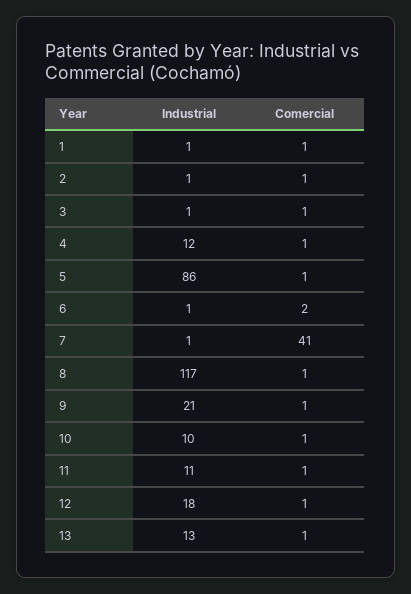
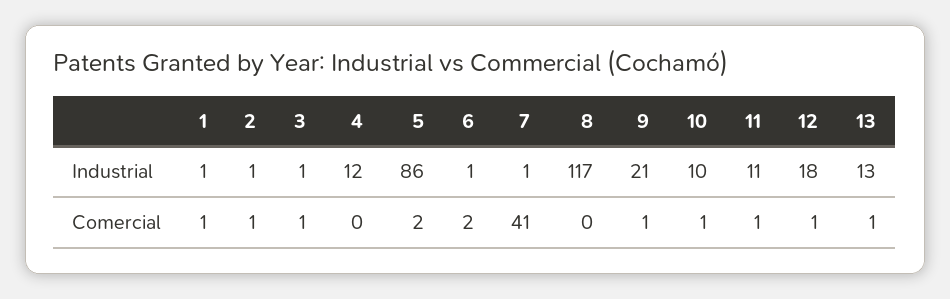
  {
    "Industrial": {
      "1": 1,
      "2": 1,
      "3": 1,
      "4": 12,
      "5": 86,
      "6": 1,
      "7": 1,
      "8": 117,
      "9": 21,
      "10": 10,
      "11": 11,
      "12": 18,
      "13": 13
    },
    "Comercial": {
      "1": 1,
      "2": 1,
      "3": 1,
-     "4": 1,
+     "4": 0,
-     "5": 1,
+     "5": 2,
      "6": 2,
      "7": 41,
-     "8": 1,
+     "8": 0,
      "9": 1,
      "10": 1,
      "11": 1,
      "12": 1,
      "13": 1
    }
  }

